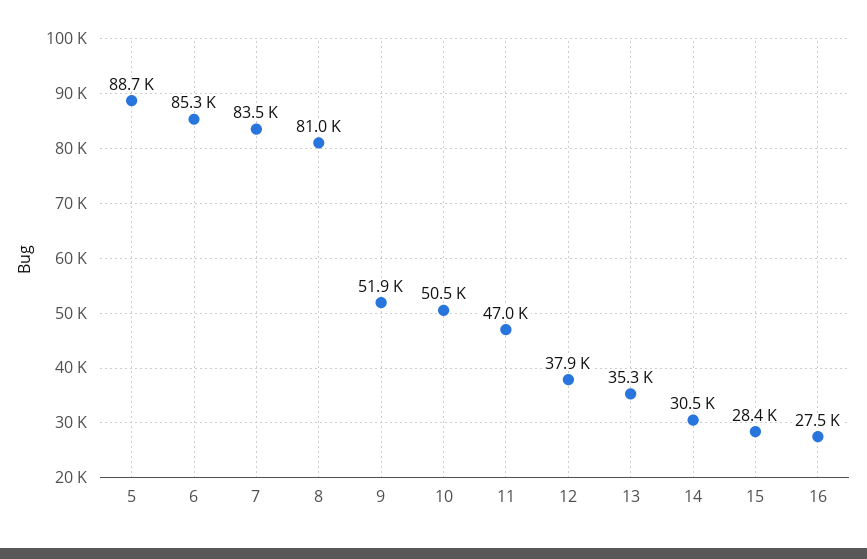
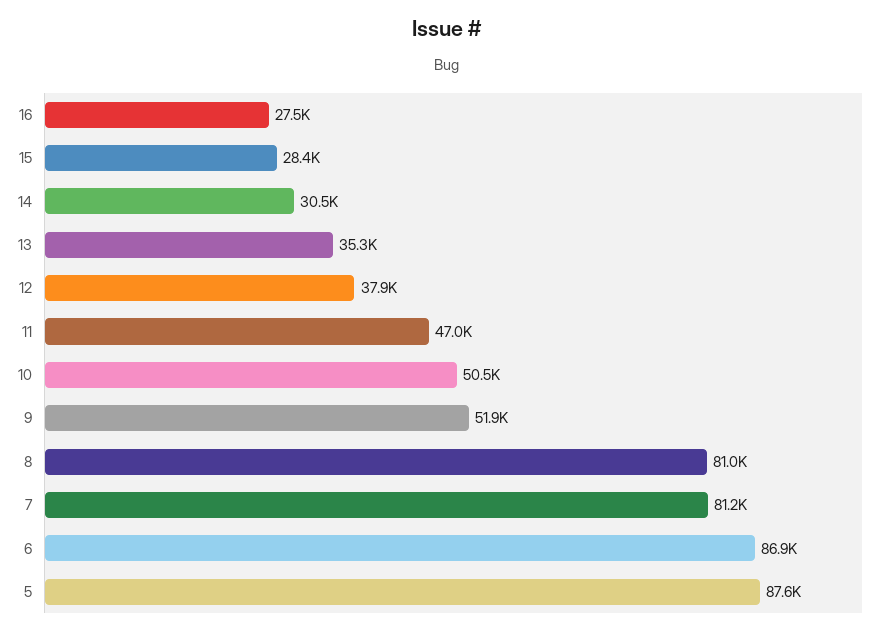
  {
-   "5": 88700,
+   "5": 87600,
-   "6": 85300,
+   "6": 86900,
-   "7": 83500,
+   "7": 81200,
    "8": 81000,
    "9": 51900,
    "10": 50500,
    "11": 47000,
    "12": 37900,
    "13": 35300,
    "14": 30500,
    "15": 28400,
    "16": 27500
  }

